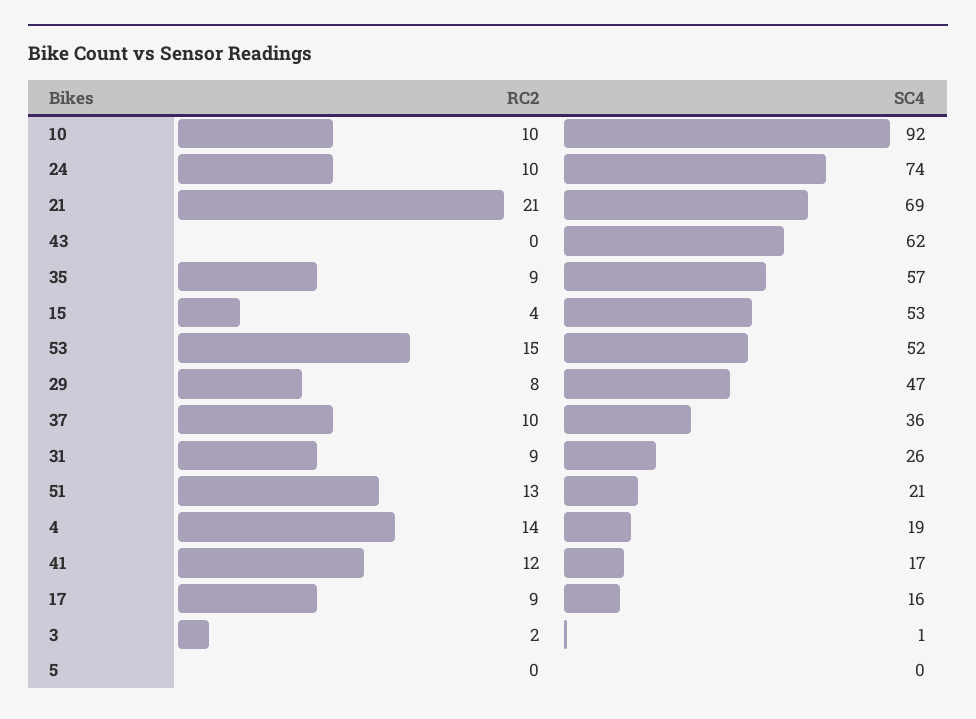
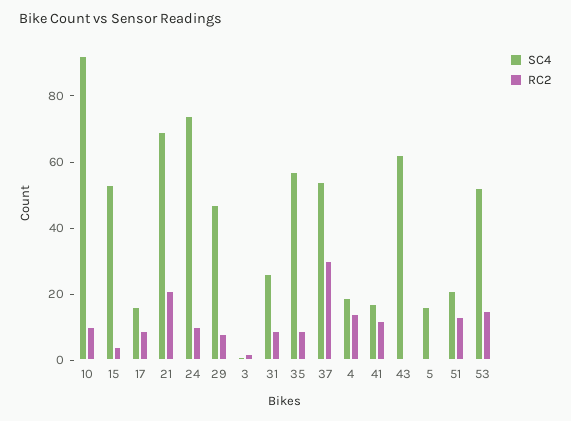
  {
    "RC2": {
      "10": 10,
      "24": 10,
      "21": 21,
      "43": 0,
      "35": 9,
      "15": 4,
      "53": 15,
      "29": 8,
-     "37": 10,
+     "37": 30,
      "31": 9,
      "51": 13,
      "4": 14,
      "41": 12,
      "17": 9,
      "3": 2,
      "5": 0
    },
    "SC4": {
      "10": 92,
      "24": 74,
      "21": 69,
      "43": 62,
      "35": 57,
      "15": 53,
      "53": 52,
      "29": 47,
-     "37": 36,
+     "37": 55,
      "31": 26,
      "51": 21,
      "4": 19,
      "41": 17,
      "17": 16,
      "3": 1,
-     "5": 0
+     "5": 15
    }
  }

